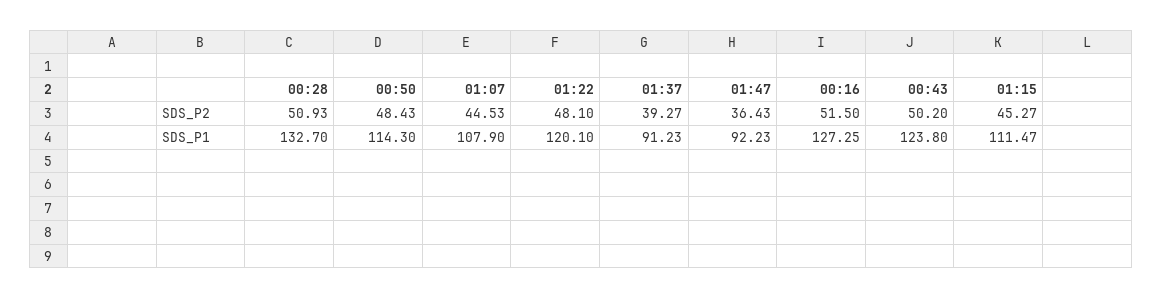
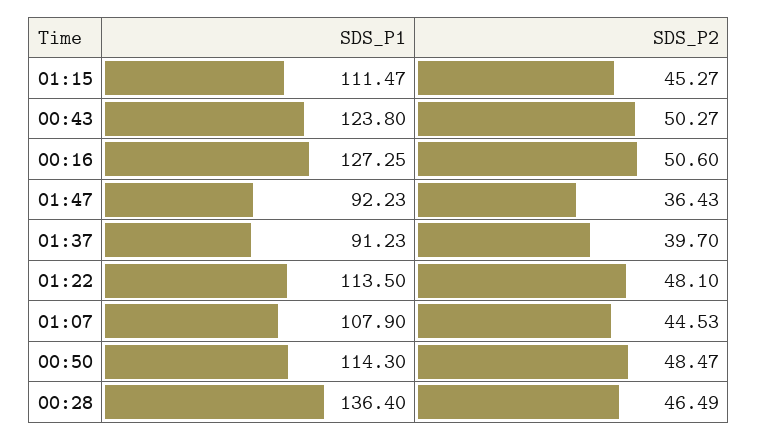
  {
    "00:28": {
-     "SDS_P2": 50.93,
+     "SDS_P2": 46.49,
-     "SDS_P1": 132.7
+     "SDS_P1": 136.4
    },
    "00:50": {
-     "SDS_P2": 48.43,
+     "SDS_P2": 48.47,
      "SDS_P1": 114.3
    },
    "01:07": {
      "SDS_P2": 44.53,
      "SDS_P1": 107.9
    },
    "01:22": {
      "SDS_P2": 48.1,
-     "SDS_P1": 120.1
+     "SDS_P1": 113.5
    },
    "01:37": {
-     "SDS_P2": 39.27,
+     "SDS_P2": 39.7,
      "SDS_P1": 91.23
    },
    "01:47": {
      "SDS_P2": 36.43,
      "SDS_P1": 92.23
    },
    "00:16": {
-     "SDS_P2": 51.5,
+     "SDS_P2": 50.6,
      "SDS_P1": 127.25
    },
    "00:43": {
-     "SDS_P2": 50.2,
+     "SDS_P2": 50.27,
      "SDS_P1": 123.8
    },
    "01:15": {
      "SDS_P2": 45.27,
      "SDS_P1": 111.47
    }
  }

